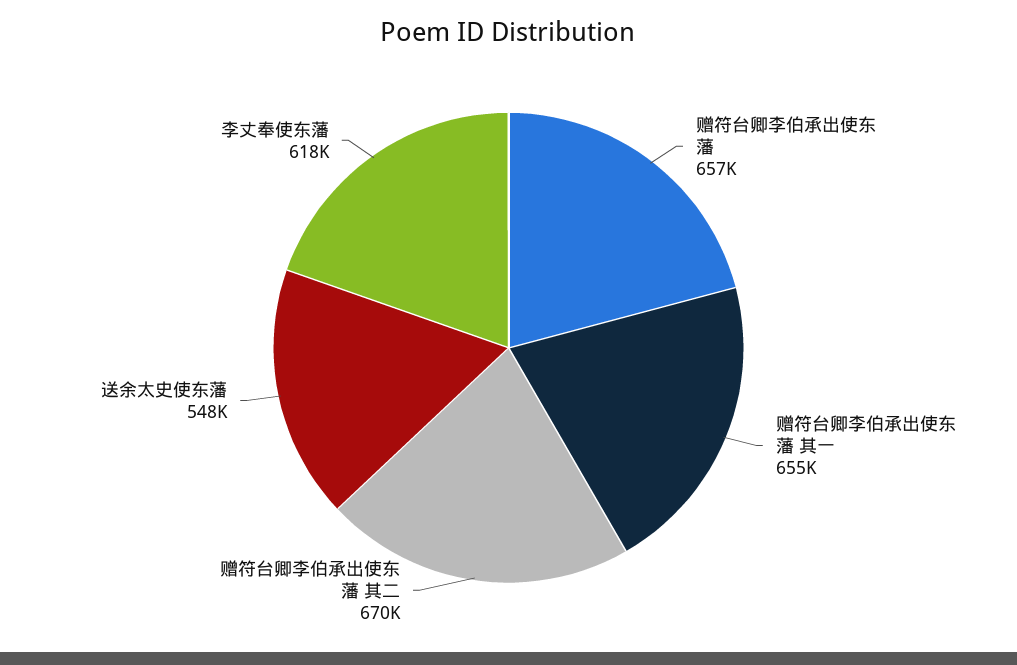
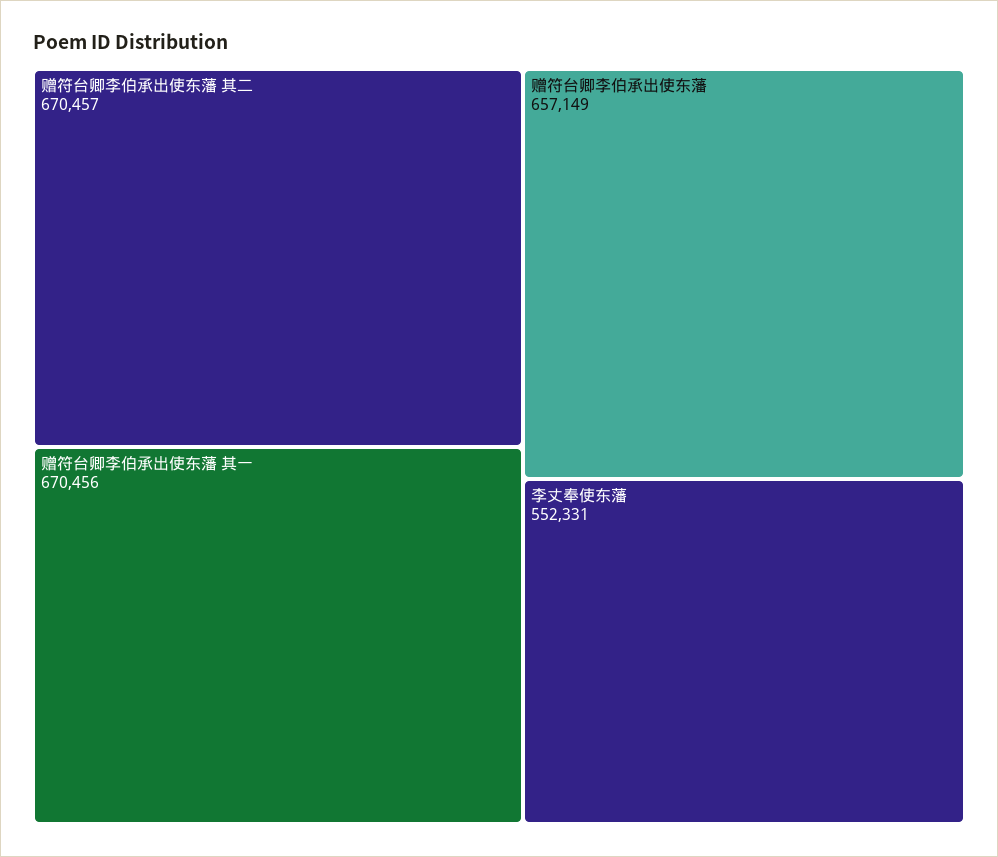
  {
    "赠符台卿李伯承出使东藩": 657149,
-   "赠符台卿李伯承出使东藩 其一": 655000,
+   "赠符台卿李伯承出使东藩 其一": 670456,
    "赠符台卿李伯承出使东藩 其二": 670457,
-   "送余太史使东藩": 548000,
-   "李丈奉使东藩": 618000
+   "李丈奉使东藩": 552331
  }

